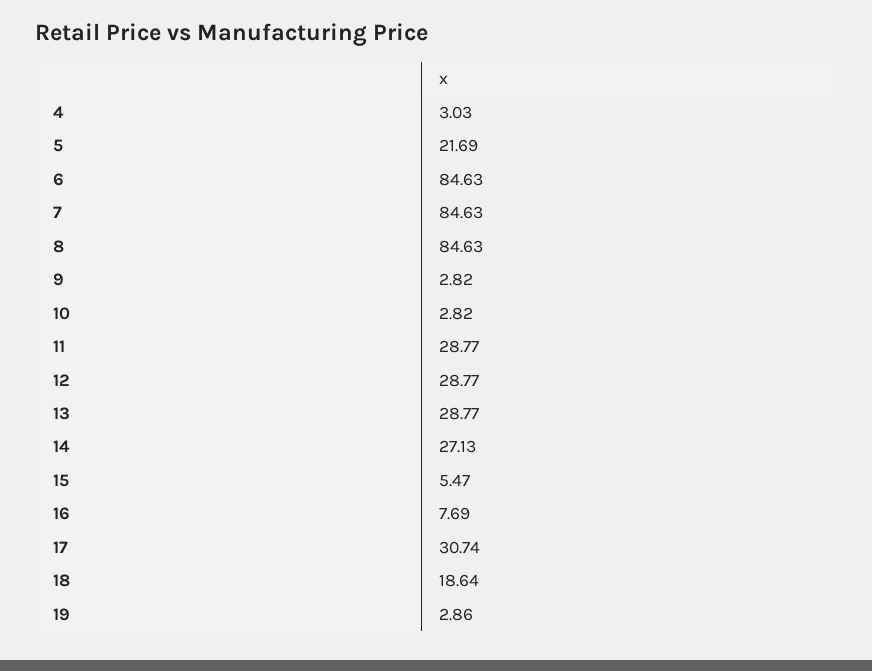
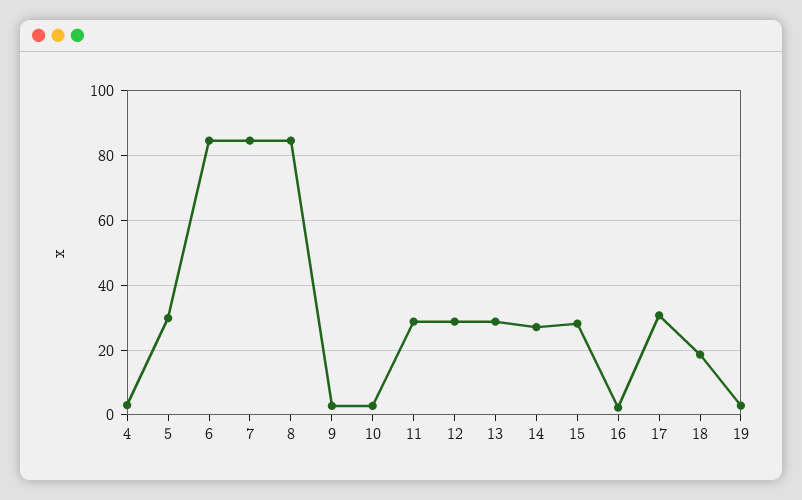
  {
    "4": 3.03,
-   "5": 21.69,
+   "5": 30,
    "6": 84.63,
    "7": 84.63,
    "8": 84.63,
    "9": 2.82,
    "10": 2.82,
    "11": 28.77,
    "12": 28.77,
    "13": 28.77,
    "14": 27.13,
-   "15": 5.47,
+   "15": 28,
-   "16": 7.69,
+   "16": 2,
    "17": 30.74,
    "18": 18.64,
    "19": 2.86
  }

